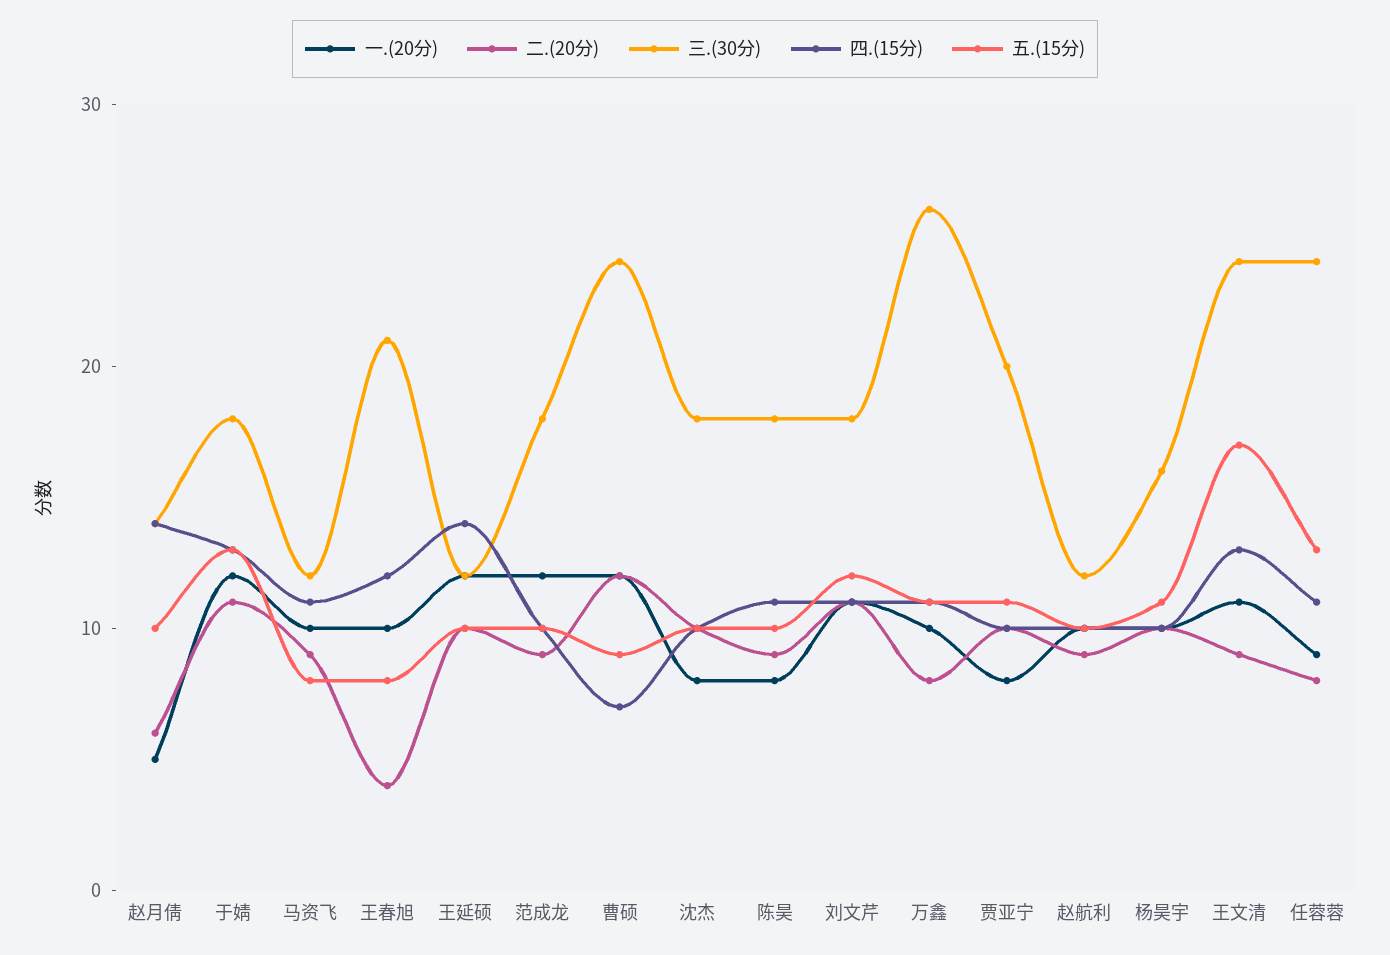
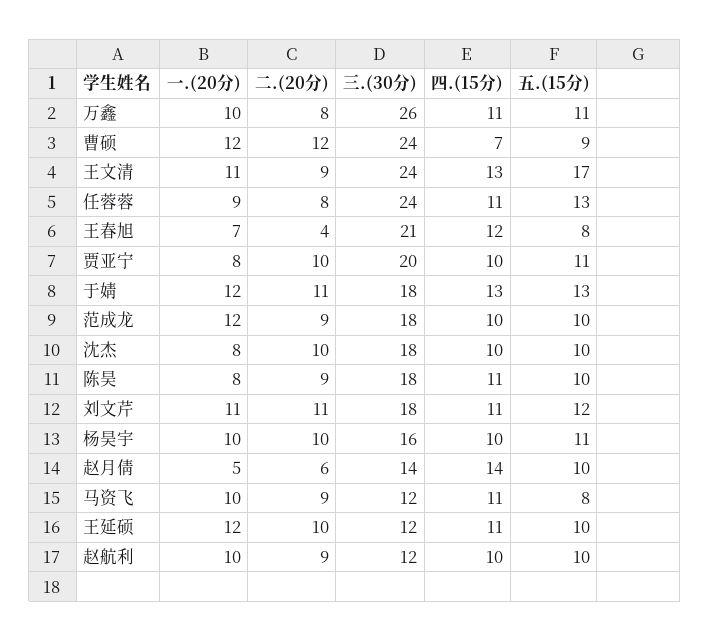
  {
    "一.(20分)": {
      "赵月倩": 5,
      "于婧": 12,
      "马资飞": 10,
-     "王春旭": 10,
+     "王春旭": 7,
      "王延硕": 12,
      "范成龙": 12,
      "曹硕": 12,
      "沈杰": 8,
      "陈昊": 8,
      "刘文芹": 11,
      "万鑫": 10,
      "贾亚宁": 8,
      "赵航利": 10,
      "杨昊宇": 10,
      "王文清": 11,
      "任蓉蓉": 9
    },
    "二.(20分)": {
      "赵月倩": 6,
      "于婧": 11,
      "马资飞": 9,
      "王春旭": 4,
      "王延硕": 10,
      "范成龙": 9,
      "曹硕": 12,
      "沈杰": 10,
      "陈昊": 9,
      "刘文芹": 11,
      "万鑫": 8,
      "贾亚宁": 10,
      "赵航利": 9,
      "杨昊宇": 10,
      "王文清": 9,
      "任蓉蓉": 8
    },
    "三.(30分)": {
      "赵月倩": 14,
      "于婧": 18,
      "马资飞": 12,
      "王春旭": 21,
      "王延硕": 12,
      "范成龙": 18,
      "曹硕": 24,
      "沈杰": 18,
      "陈昊": 18,
      "刘文芹": 18,
      "万鑫": 26,
      "贾亚宁": 20,
      "赵航利": 12,
      "杨昊宇": 16,
      "王文清": 24,
      "任蓉蓉": 24
    },
    "四.(15分)": {
      "赵月倩": 14,
      "于婧": 13,
      "马资飞": 11,
      "王春旭": 12,
-     "王延硕": 14,
+     "王延硕": 11,
      "范成龙": 10,
      "曹硕": 7,
      "沈杰": 10,
      "陈昊": 11,
      "刘文芹": 11,
      "万鑫": 11,
      "贾亚宁": 10,
      "赵航利": 10,
      "杨昊宇": 10,
      "王文清": 13,
      "任蓉蓉": 11
    },
    "五.(15分)": {
      "赵月倩": 10,
      "于婧": 13,
      "马资飞": 8,
      "王春旭": 8,
      "王延硕": 10,
      "范成龙": 10,
      "曹硕": 9,
      "沈杰": 10,
      "陈昊": 10,
      "刘文芹": 12,
      "万鑫": 11,
      "贾亚宁": 11,
      "赵航利": 10,
      "杨昊宇": 11,
      "王文清": 17,
      "任蓉蓉": 13
    }
  }

